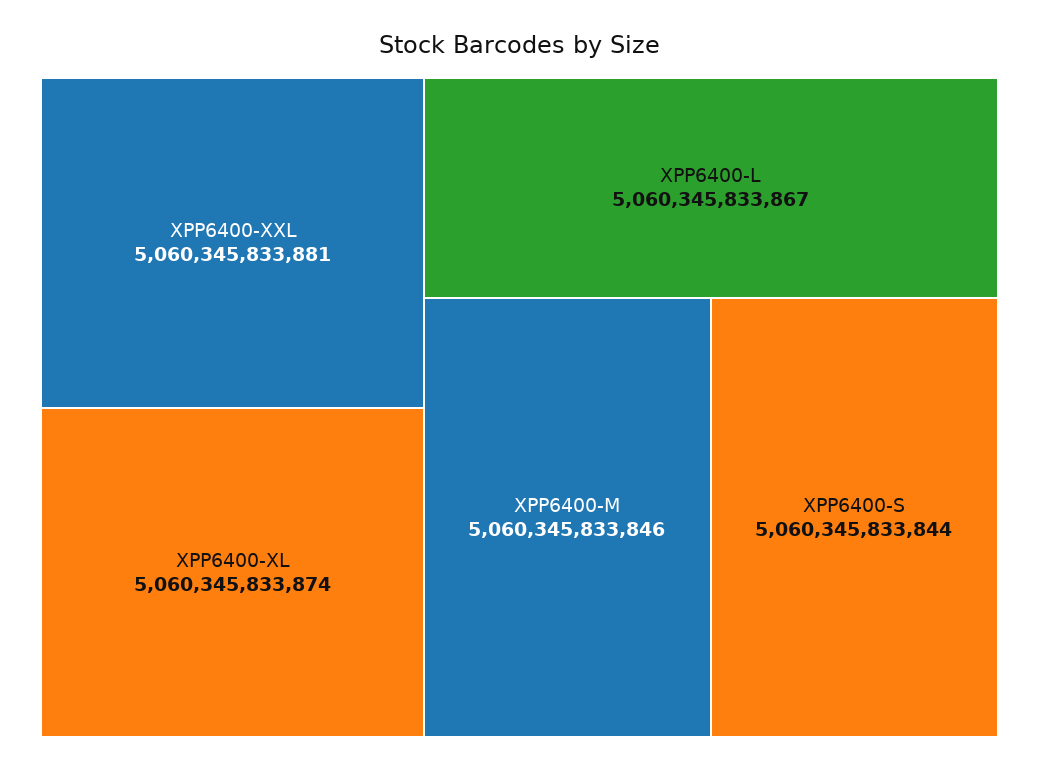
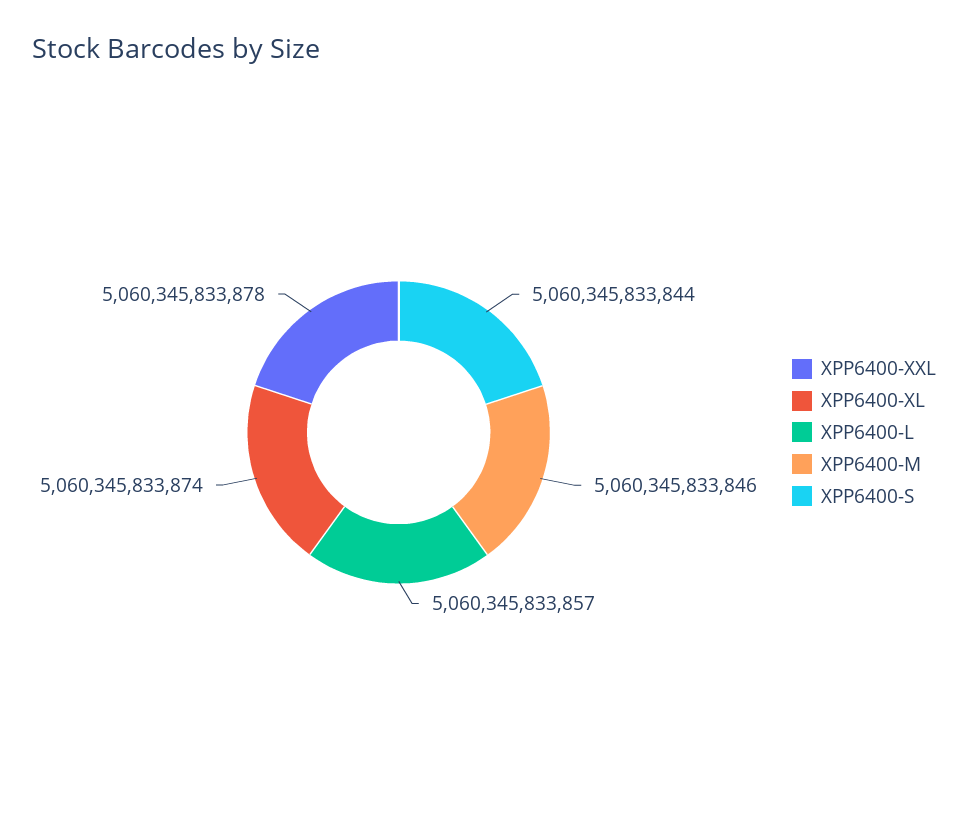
  {
-   "XPP6400-XXL": 5060345833881,
+   "XPP6400-XXL": 5060345833878,
    "XPP6400-XL": 5060345833874,
-   "XPP6400-L": 5060345833867,
+   "XPP6400-L": 5060345833857,
    "XPP6400-M": 5060345833846,
    "XPP6400-S": 5060345833844
  }

